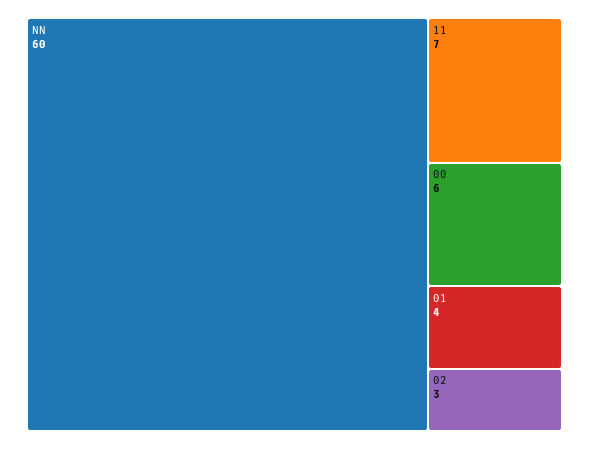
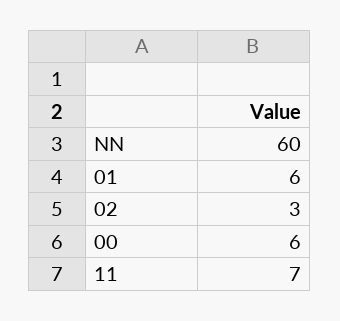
  {
    "NN": 60,
    "11": 7,
    "00": 6,
-   "01": 4,
+   "01": 6,
    "02": 3
  }

